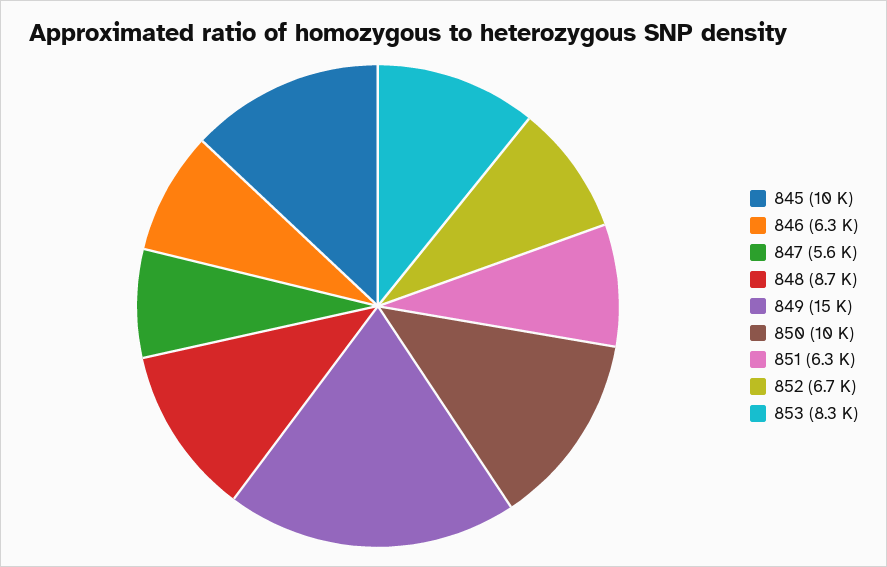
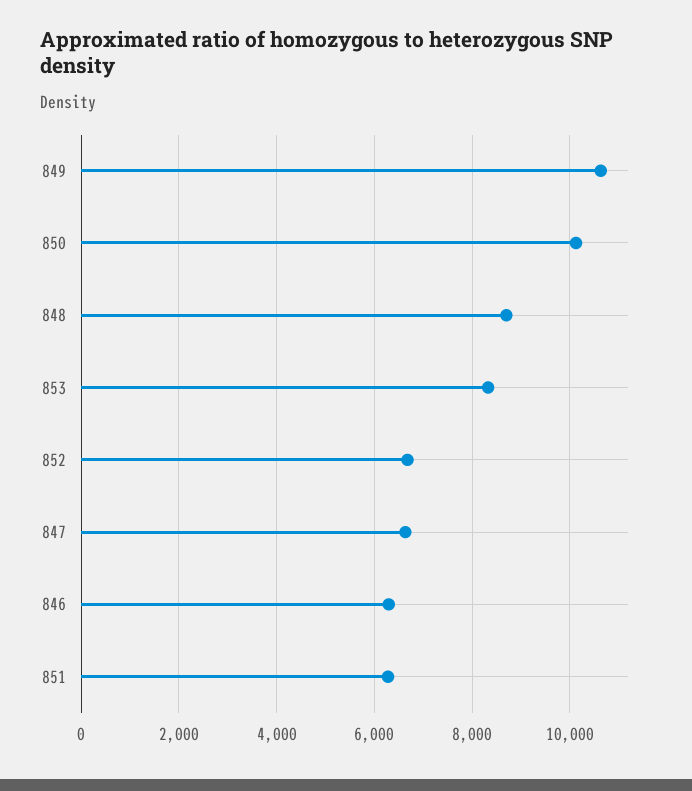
  {
-   "845": 10000,
    "846": 6300,
-   "847": 5600,
+   "847": 6600,
    "848": 8700,
-   "849": 15000,
+   "849": 10600,
    "850": 10000,
    "851": 6300,
    "852": 6700,
    "853": 8300
  }

